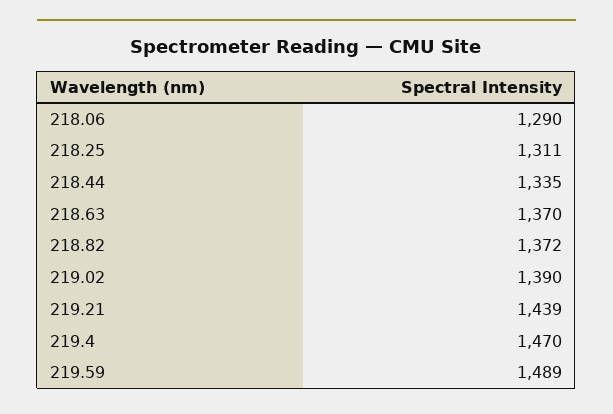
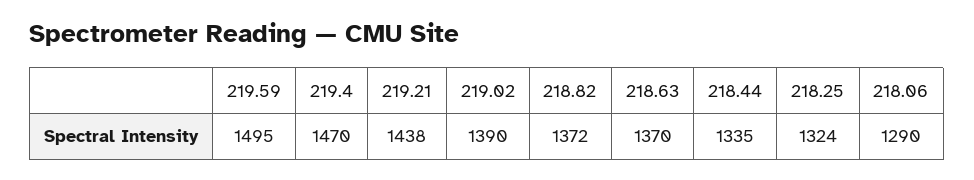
  {
    "218.06": 1290,
-   "218.25": 1311,
+   "218.25": 1324,
    "218.44": 1335,
    "218.63": 1370,
    "218.82": 1372,
    "219.02": 1390,
-   "219.21": 1439,
+   "219.21": 1438,
    "219.4": 1470,
-   "219.59": 1489
+   "219.59": 1495
  }

